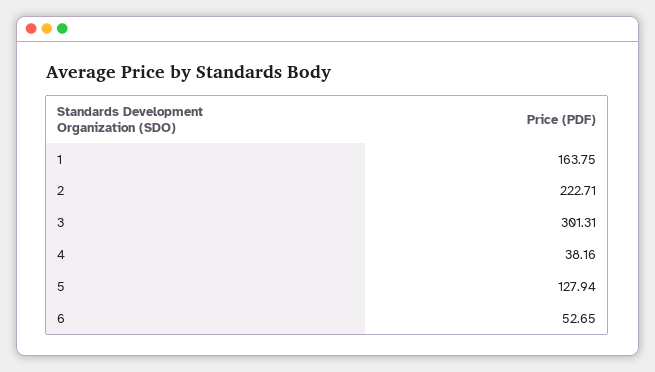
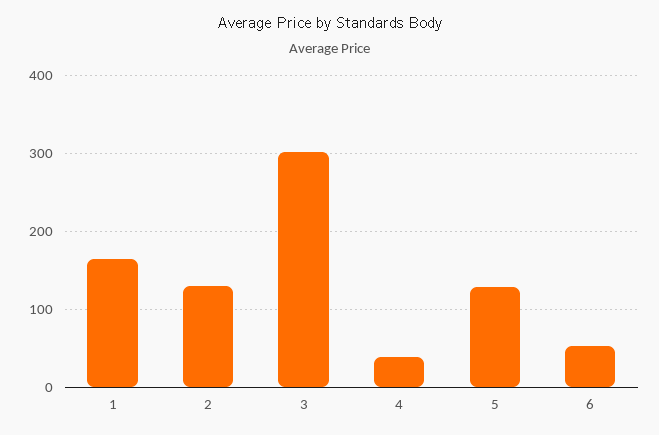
  {
    "1": 163.75,
-   "2": 222.71,
+   "2": 130,
    "3": 301.31,
    "4": 38.16,
    "5": 127.94,
    "6": 52.65
  }

